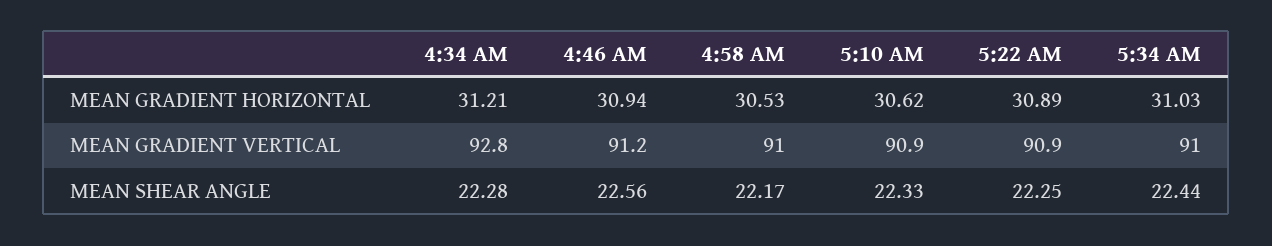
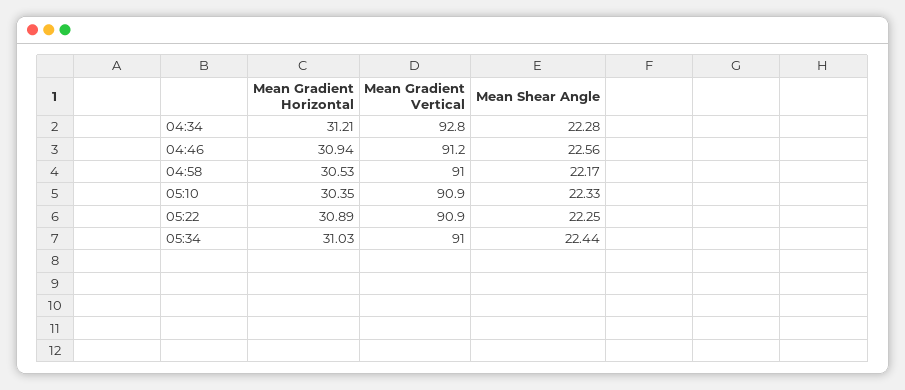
  {
    "4:34 AM": {
      "MEAN GRADIENT HORIZONTAL": 31.21,
      "MEAN GRADIENT VERTICAL": 92.8,
      "MEAN SHEAR ANGLE": 22.28
    },
    "4:46 AM": {
      "MEAN GRADIENT HORIZONTAL": 30.94,
      "MEAN GRADIENT VERTICAL": 91.2,
      "MEAN SHEAR ANGLE": 22.56
    },
    "4:58 AM": {
      "MEAN GRADIENT HORIZONTAL": 30.53,
      "MEAN GRADIENT VERTICAL": 91,
      "MEAN SHEAR ANGLE": 22.17
    },
    "5:10 AM": {
-     "MEAN GRADIENT HORIZONTAL": 30.62,
+     "MEAN GRADIENT HORIZONTAL": 30.35,
      "MEAN GRADIENT VERTICAL": 90.9,
      "MEAN SHEAR ANGLE": 22.33
    },
    "5:22 AM": {
      "MEAN GRADIENT HORIZONTAL": 30.89,
      "MEAN GRADIENT VERTICAL": 90.9,
      "MEAN SHEAR ANGLE": 22.25
    },
    "5:34 AM": {
      "MEAN GRADIENT HORIZONTAL": 31.03,
      "MEAN GRADIENT VERTICAL": 91,
      "MEAN SHEAR ANGLE": 22.44
    }
  }

